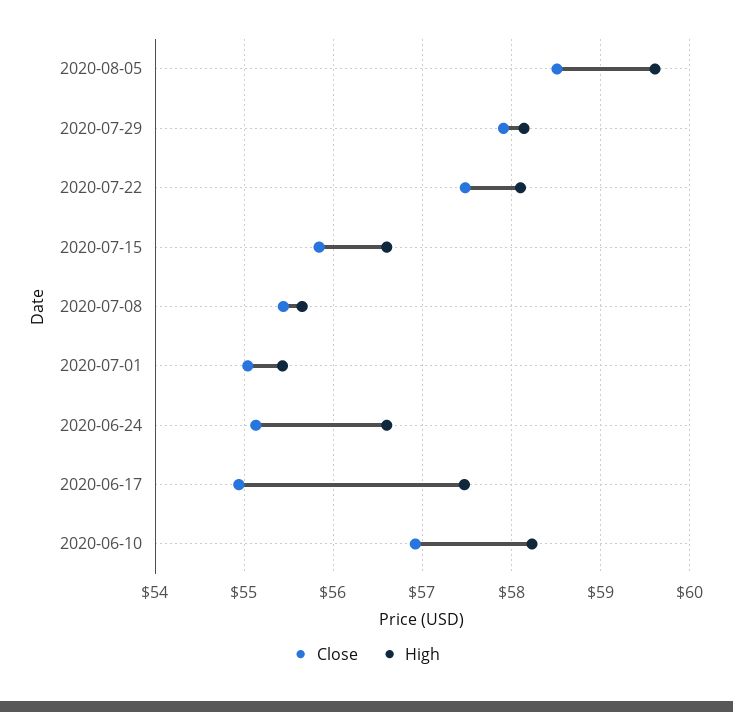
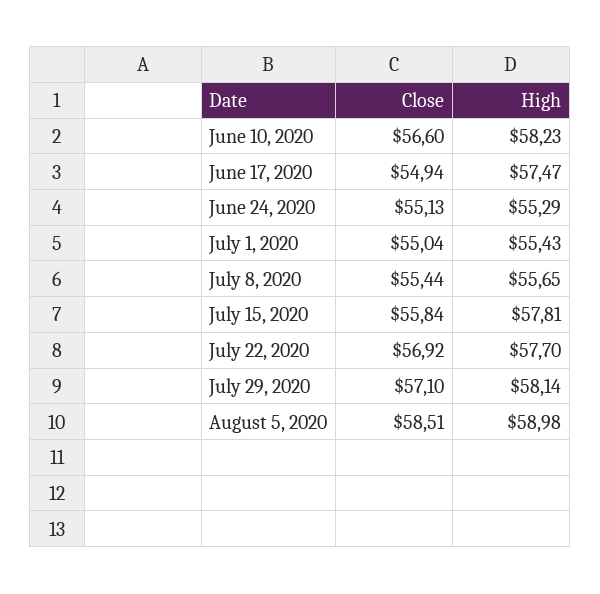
  {
    "Close": {
      "2020-08-05": 58.51,
-     "2020-07-29": 57.9,
+     "2020-07-29": 57.1,
-     "2020-07-22": 57.5,
+     "2020-07-22": 56.92,
      "2020-07-15": 55.84,
      "2020-07-08": 55.44,
      "2020-07-01": 55.04,
      "2020-06-24": 55.13,
      "2020-06-17": 54.94,
-     "2020-06-10": 56.9
+     "2020-06-10": 56.6
    },
    "High": {
-     "2020-08-05": 59.6,
+     "2020-08-05": 58.98,
      "2020-07-29": 58.14,
-     "2020-07-22": 58.1,
+     "2020-07-22": 57.7,
-     "2020-07-15": 56.6,
+     "2020-07-15": 57.81,
      "2020-07-08": 55.65,
      "2020-07-01": 55.43,
-     "2020-06-24": 56.6,
+     "2020-06-24": 55.29,
      "2020-06-17": 57.47,
      "2020-06-10": 58.23
    }
  }

